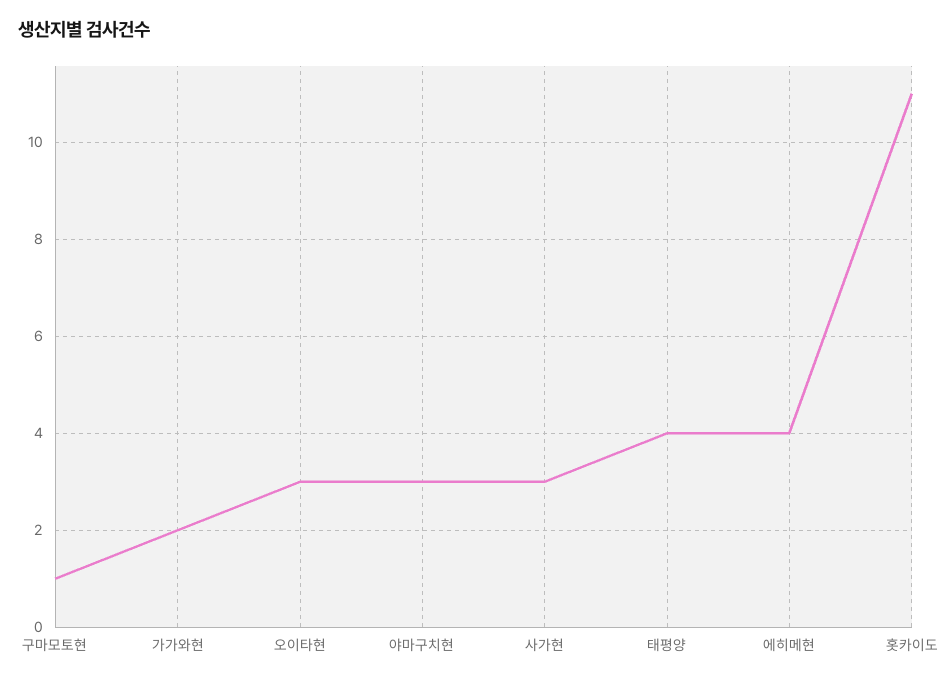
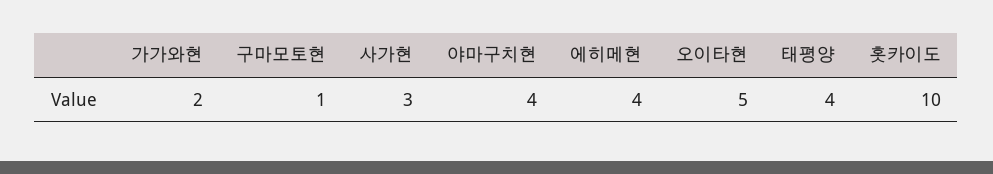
  {
    "구마모토현": 1,
    "가가와현": 2,
-   "오이타현": 3,
+   "오이타현": 5,
-   "야마구치현": 3,
+   "야마구치현": 4,
    "사가현": 3,
    "태평양": 4,
    "에히메현": 4,
-   "홋카이도": 11
+   "홋카이도": 10
  }

